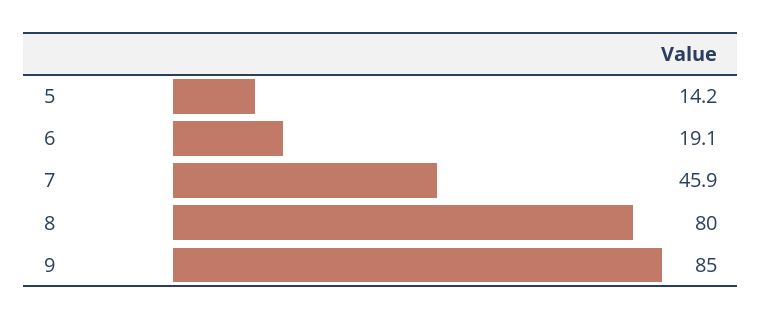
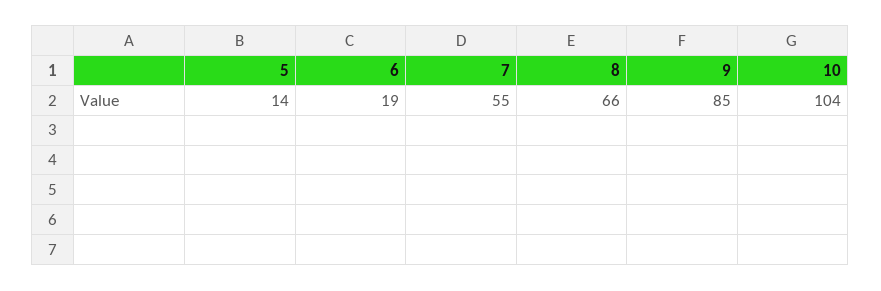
  {
    "5": 14.2,
    "6": 19.1,
-   "7": 45.9,
+   "7": 55,
-   "8": 80,
+   "8": 66,
-   "9": 85
+   "9": 85,
+   "10": 104
  }

